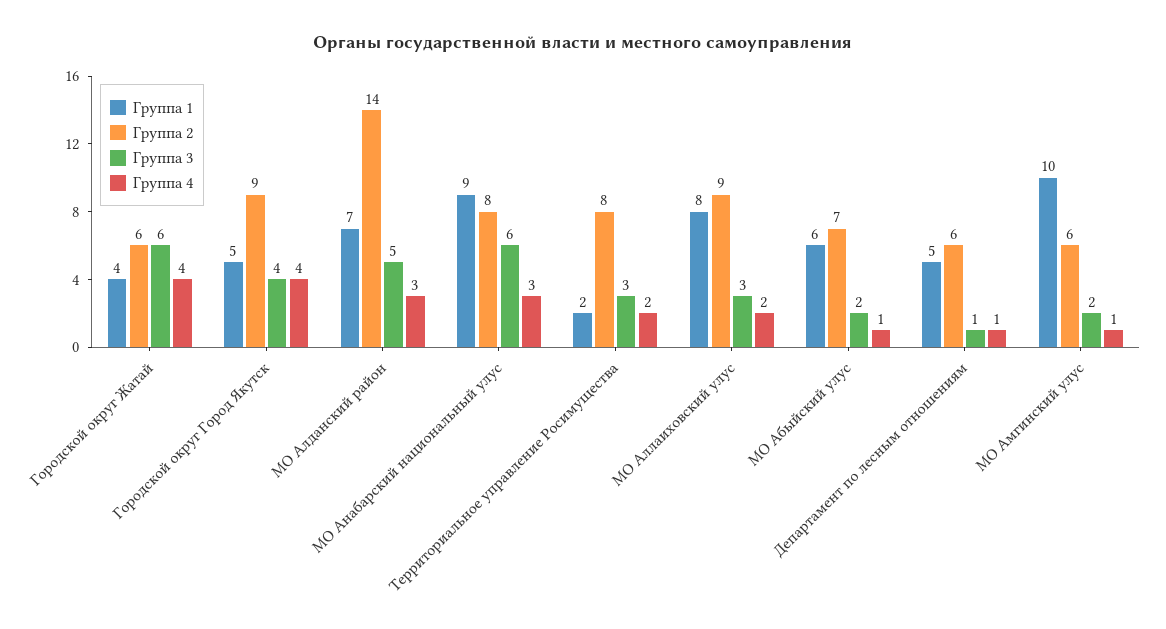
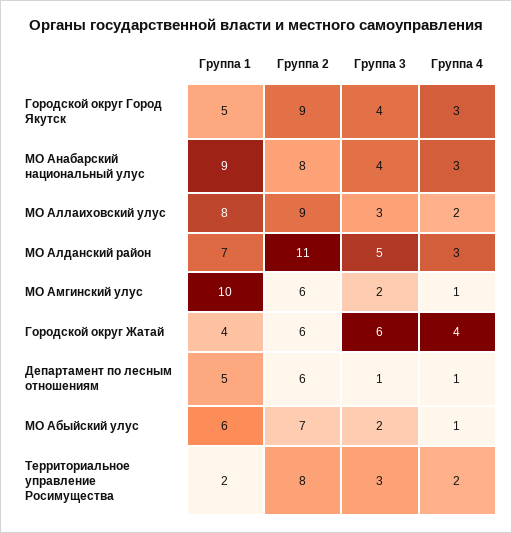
  {
    "Группа 1": {
      "Городской округ Жатай": 4,
      "Городской округ Город Якутск": 5,
      "МО Алданский район": 7,
      "МО Анабарский национальный улус": 9,
      "Территориальное управление Росимущества": 2,
      "МО Аллаиховский улус": 8,
      "МО Абыйский улус": 6,
      "Департамент по лесным отношениям": 5,
      "МО Амгинский улус": 10
    },
    "Группа 2": {
      "Городской округ Жатай": 6,
      "Городской округ Город Якутск": 9,
-     "МО Алданский район": 14,
+     "МО Алданский район": 11,
      "МО Анабарский национальный улус": 8,
      "Территориальное управление Росимущества": 8,
      "МО Аллаиховский улус": 9,
      "МО Абыйский улус": 7,
      "Департамент по лесным отношениям": 6,
      "МО Амгинский улус": 6
    },
    "Группа 3": {
      "Городской округ Жатай": 6,
      "Городской округ Город Якутск": 4,
      "МО Алданский район": 5,
-     "МО Анабарский национальный улус": 6,
+     "МО Анабарский национальный улус": 4,
      "Территориальное управление Росимущества": 3,
      "МО Аллаиховский улус": 3,
      "МО Абыйский улус": 2,
      "Департамент по лесным отношениям": 1,
      "МО Амгинский улус": 2
    },
    "Группа 4": {
      "Городской округ Жатай": 4,
-     "Городской округ Город Якутск": 4,
+     "Городской округ Город Якутск": 3,
      "МО Алданский район": 3,
      "МО Анабарский национальный улус": 3,
      "Территориальное управление Росимущества": 2,
      "МО Аллаиховский улус": 2,
      "МО Абыйский улус": 1,
      "Департамент по лесным отношениям": 1,
      "МО Амгинский улус": 1
    }
  }

